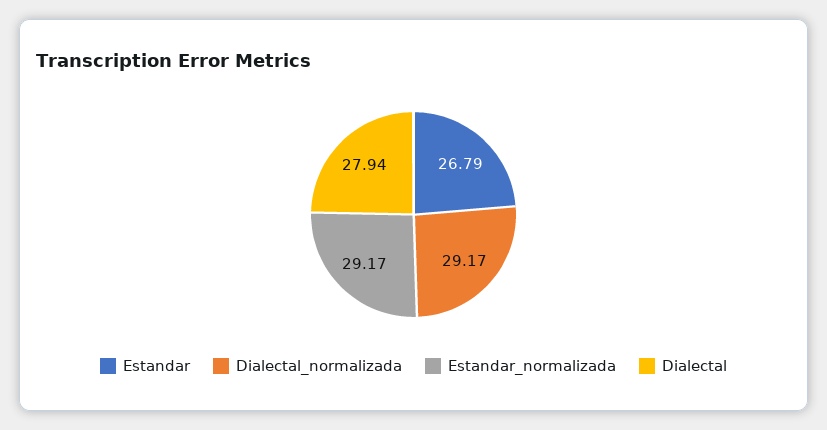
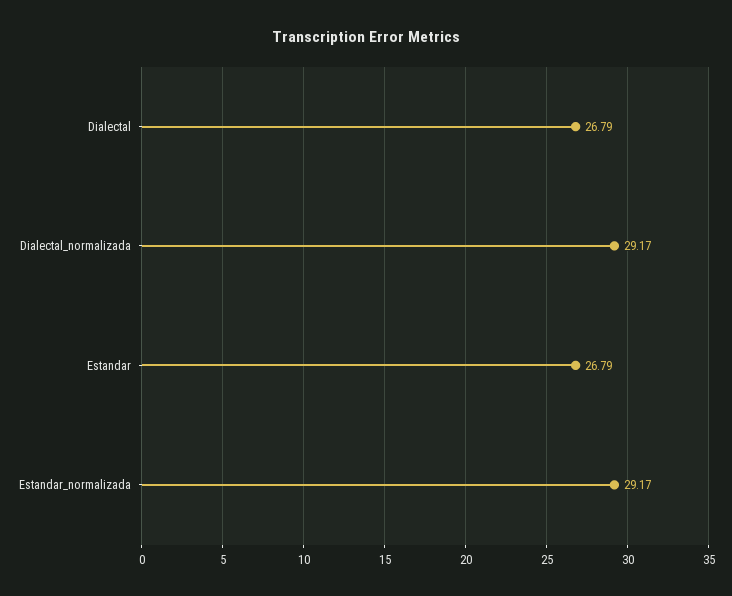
  {
    "Estandar": 26.79,
    "Dialectal_normalizada": 29.17,
    "Estandar_normalizada": 29.17,
-   "Dialectal": 27.94
+   "Dialectal": 26.79
  }

